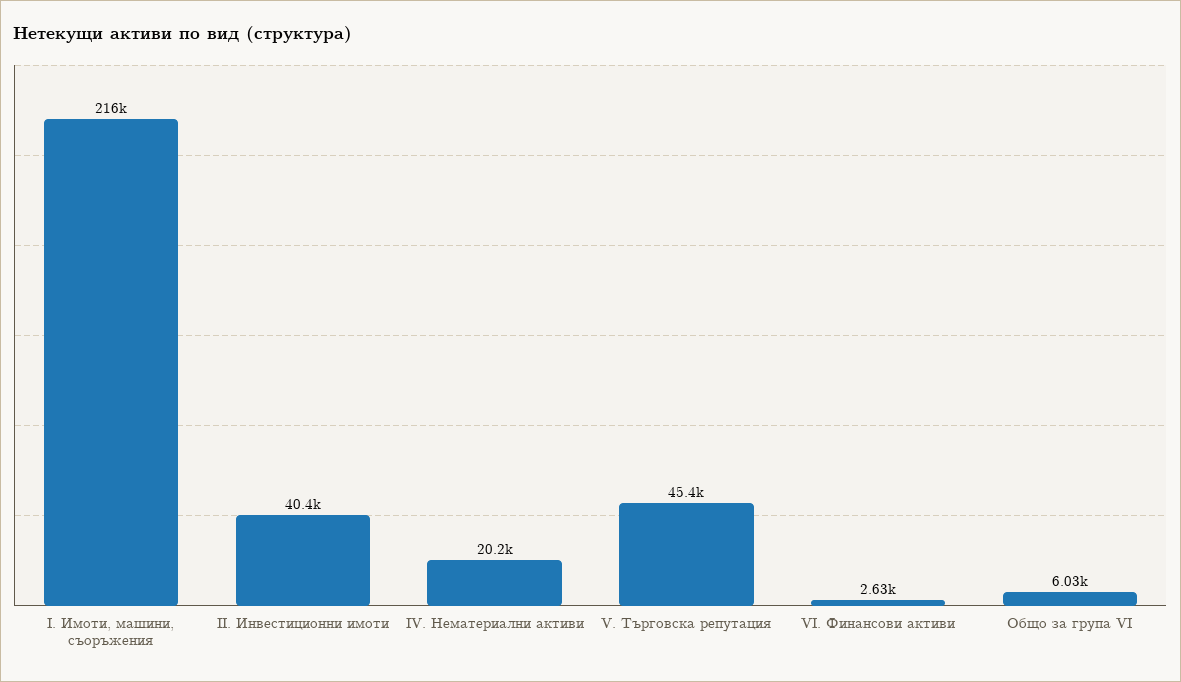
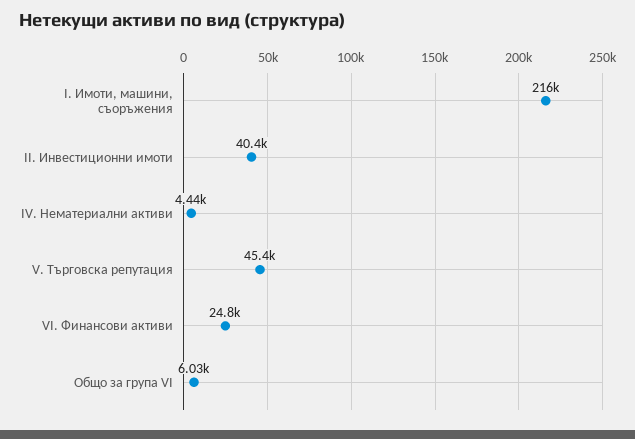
  {
    "I. Имоти, машини, съоръжения": 216000,
    "II. Инвестиционни имоти": 40400,
-   "IV. Нематериални активи": 20200,
+   "IV. Нематериални активи": 4440,
    "V. Търговска репутация": 45400,
-   "VI. Финансови активи": 2630,
+   "VI. Финансови активи": 24800,
    "Общо за група VI": 6030
  }

